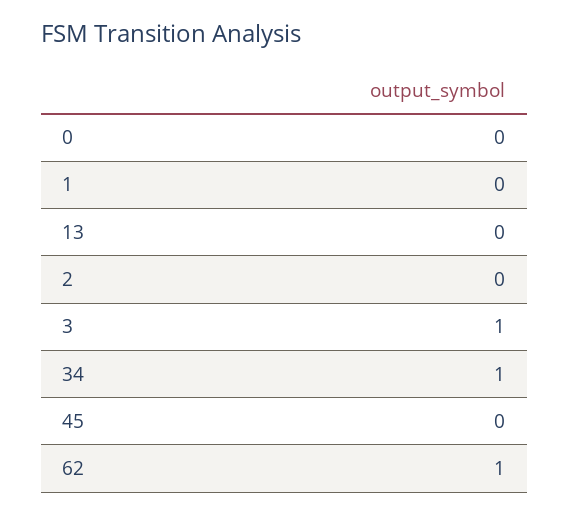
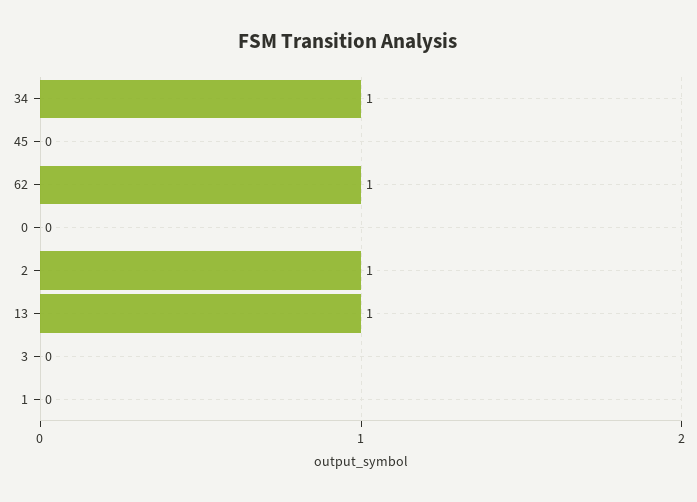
  {
    "0": 0,
    "1": 0,
-   "13": 0,
+   "13": 1,
-   "2": 0,
+   "2": 1,
-   "3": 1,
+   "3": 0,
    "34": 1,
    "45": 0,
    "62": 1
  }

